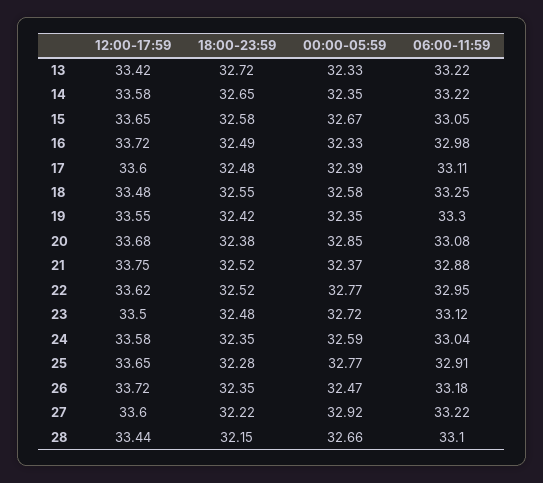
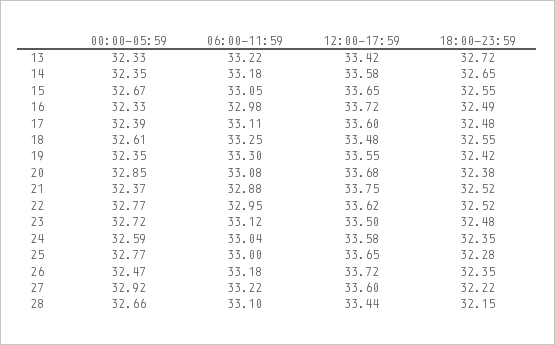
  {
    "12:00-17:59": {
      "13": 33.42,
      "14": 33.58,
      "15": 33.65,
      "16": 33.72,
      "17": 33.6,
      "18": 33.48,
      "19": 33.55,
      "20": 33.68,
      "21": 33.75,
      "22": 33.62,
      "23": 33.5,
      "24": 33.58,
      "25": 33.65,
      "26": 33.72,
      "27": 33.6,
      "28": 33.44
    },
    "18:00-23:59": {
      "13": 32.72,
      "14": 32.65,
-     "15": 32.58,
+     "15": 32.55,
      "16": 32.49,
      "17": 32.48,
      "18": 32.55,
      "19": 32.42,
      "20": 32.38,
      "21": 32.52,
      "22": 32.52,
      "23": 32.48,
      "24": 32.35,
      "25": 32.28,
      "26": 32.35,
      "27": 32.22,
      "28": 32.15
    },
    "00:00-05:59": {
      "13": 32.33,
      "14": 32.35,
      "15": 32.67,
      "16": 32.33,
      "17": 32.39,
-     "18": 32.58,
+     "18": 32.61,
      "19": 32.35,
      "20": 32.85,
      "21": 32.37,
      "22": 32.77,
      "23": 32.72,
      "24": 32.59,
      "25": 32.77,
      "26": 32.47,
      "27": 32.92,
      "28": 32.66
    },
    "06:00-11:59": {
      "13": 33.22,
-     "14": 33.22,
+     "14": 33.18,
      "15": 33.05,
      "16": 32.98,
      "17": 33.11,
      "18": 33.25,
      "19": 33.3,
      "20": 33.08,
      "21": 32.88,
      "22": 32.95,
      "23": 33.12,
      "24": 33.04,
-     "25": 32.91,
+     "25": 33,
      "26": 33.18,
      "27": 33.22,
      "28": 33.1
    }
  }

